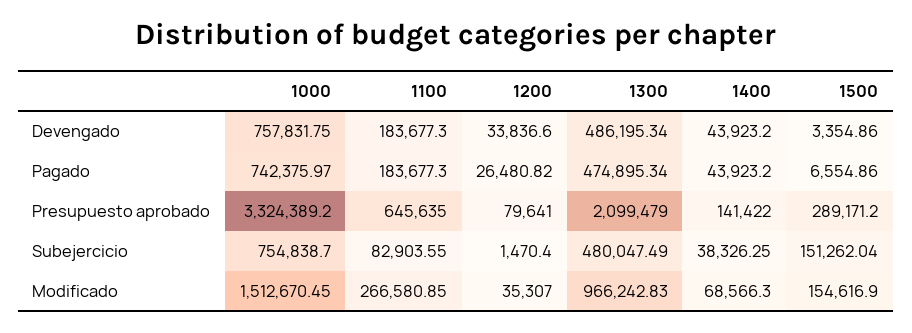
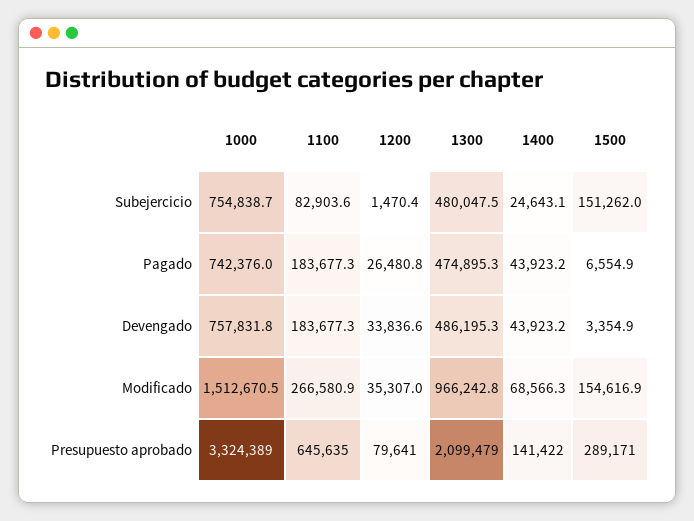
  {
    "1000": {
      "Devengado": 757831.75,
      "Pagado": 742375.97,
      "Presupuesto aprobado": 3324389.2,
      "Subejercicio": 754838.7,
      "Modificado": 1512670.45
    },
    "1100": {
      "Devengado": 183677.3,
      "Pagado": 183677.3,
      "Presupuesto aprobado": 645635,
      "Subejercicio": 82903.55,
      "Modificado": 266580.85
    },
    "1200": {
      "Devengado": 33836.6,
      "Pagado": 26480.82,
      "Presupuesto aprobado": 79641,
      "Subejercicio": 1470.4,
      "Modificado": 35307
    },
    "1300": {
      "Devengado": 486195.34,
      "Pagado": 474895.34,
      "Presupuesto aprobado": 2099479,
      "Subejercicio": 480047.49,
      "Modificado": 966242.83
    },
    "1400": {
      "Devengado": 43923.2,
      "Pagado": 43923.2,
      "Presupuesto aprobado": 141422,
-     "Subejercicio": 38326.25,
+     "Subejercicio": 24643.1,
      "Modificado": 68566.3
    },
    "1500": {
      "Devengado": 3354.86,
      "Pagado": 6554.86,
      "Presupuesto aprobado": 289171.2,
      "Subejercicio": 151262.04,
      "Modificado": 154616.9
    }
  }

